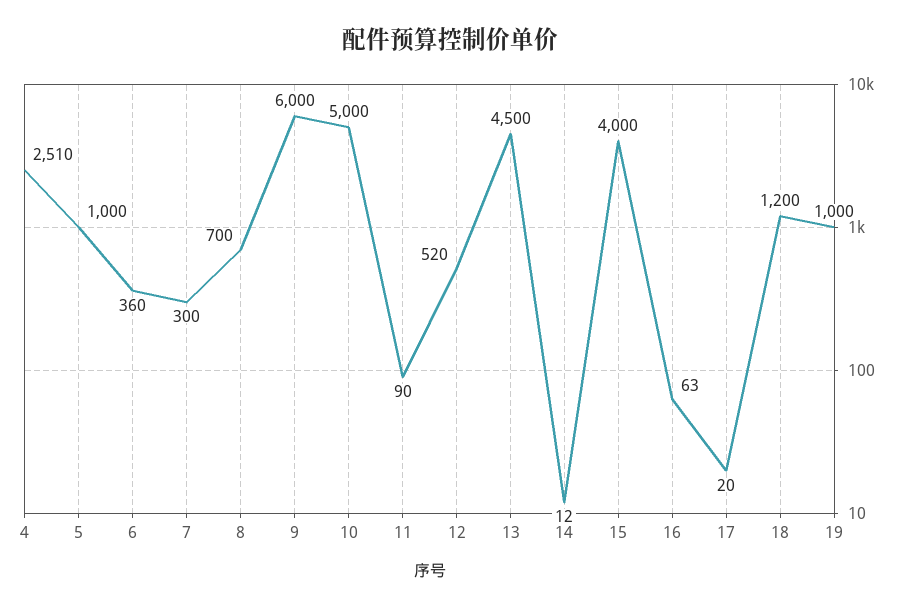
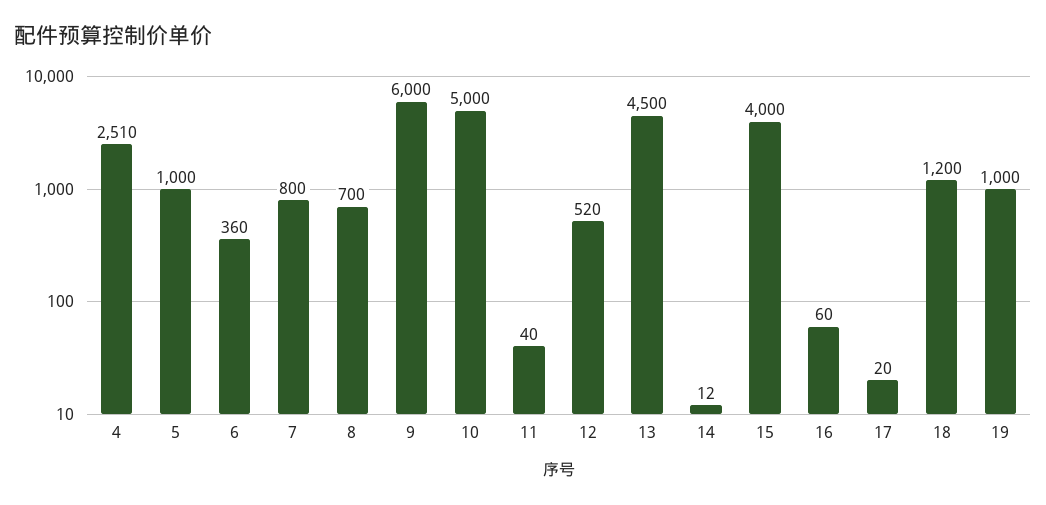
  {
    "4": 2510,
    "5": 1000,
    "6": 360,
-   "7": 300,
+   "7": 800,
    "8": 700,
    "9": 6000,
    "10": 5000,
-   "11": 90,
+   "11": 40,
    "12": 520,
    "13": 4500,
    "14": 12,
    "15": 4000,
-   "16": 63,
+   "16": 60,
    "17": 20,
    "18": 1200,
    "19": 1000
  }

